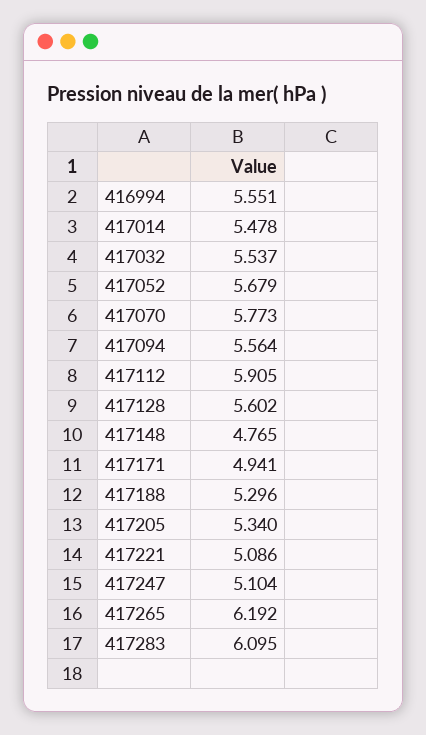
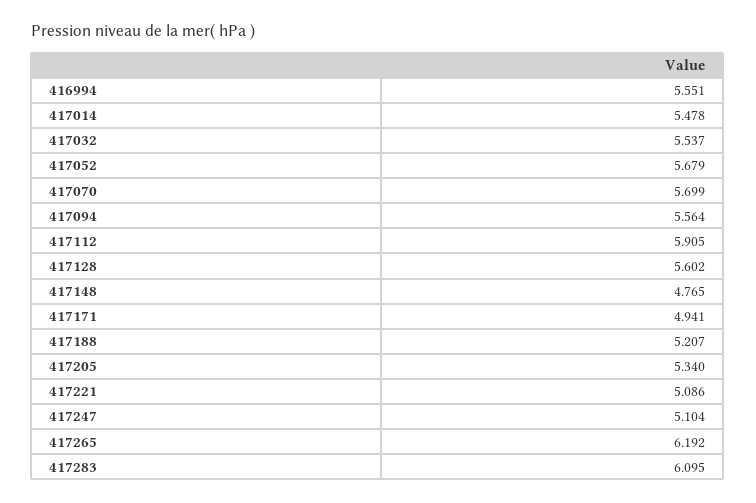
  {
    "416994": 5.551,
    "417014": 5.478,
    "417032": 5.537,
    "417052": 5.679,
-   "417070": 5.773,
+   "417070": 5.699,
    "417094": 5.564,
    "417112": 5.905,
    "417128": 5.602,
    "417148": 4.765,
    "417171": 4.941,
-   "417188": 5.296,
+   "417188": 5.207,
    "417205": 5.34,
    "417221": 5.086,
    "417247": 5.104,
    "417265": 6.192,
    "417283": 6.095
  }

